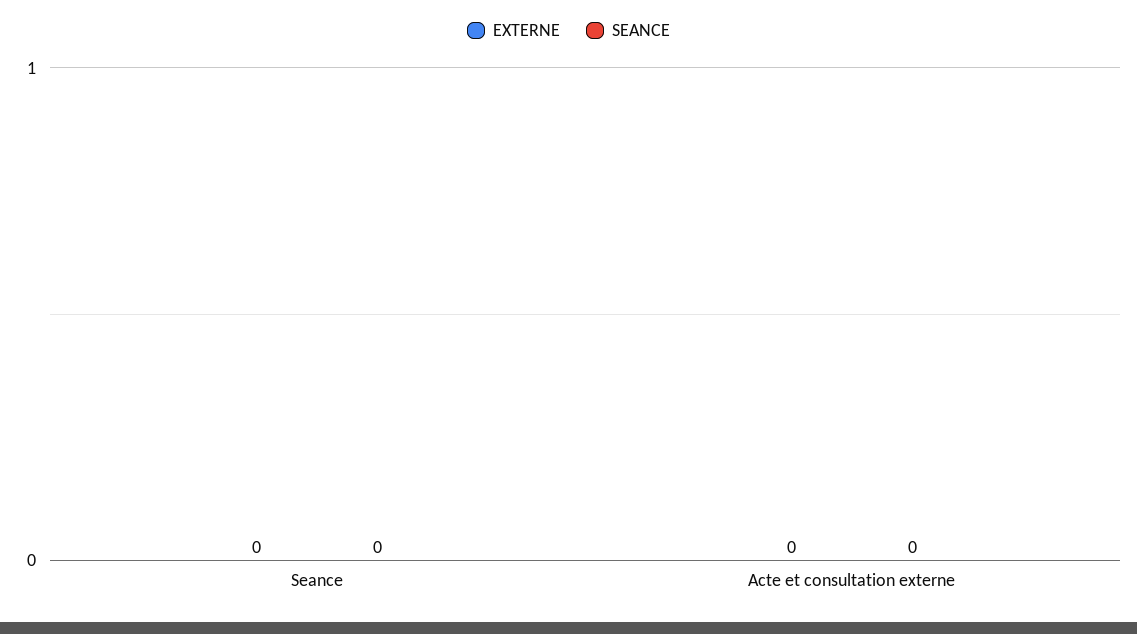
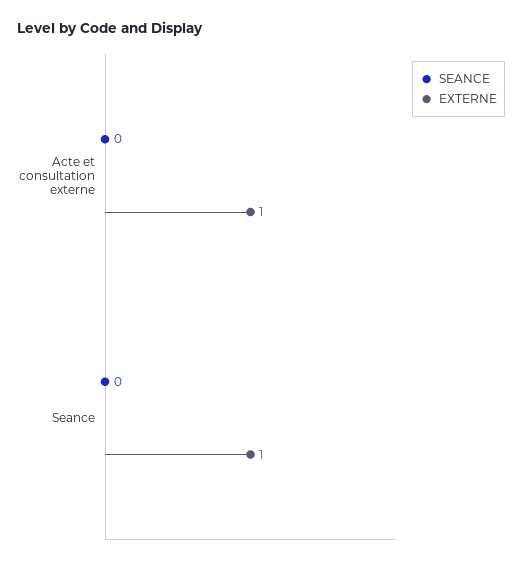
  {
    "EXTERNE": {
-     "Seance": 0,
+     "Seance": 1,
-     "Acte et consultation externe": 0
+     "Acte et consultation externe": 1
    },
    "SEANCE": {
      "Seance": 0,
      "Acte et consultation externe": 0
    }
  }

